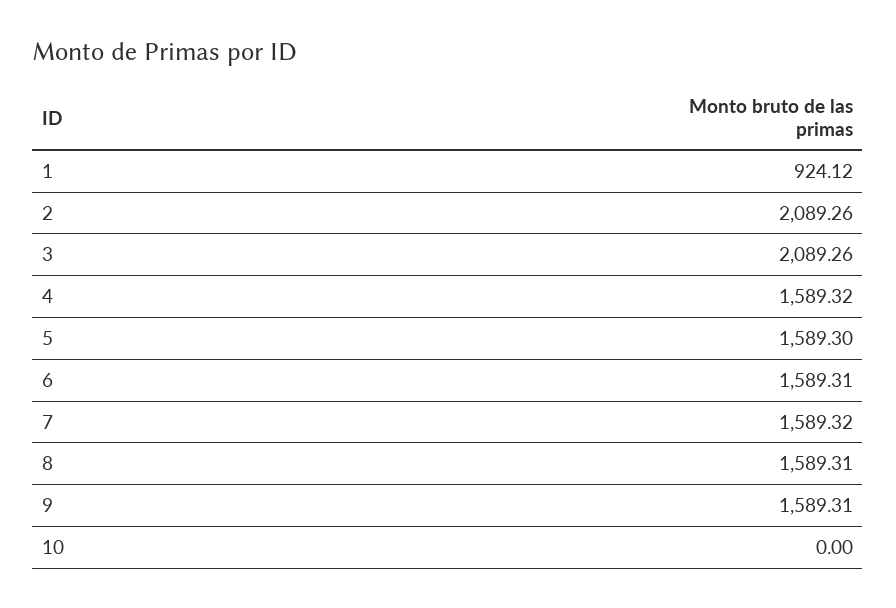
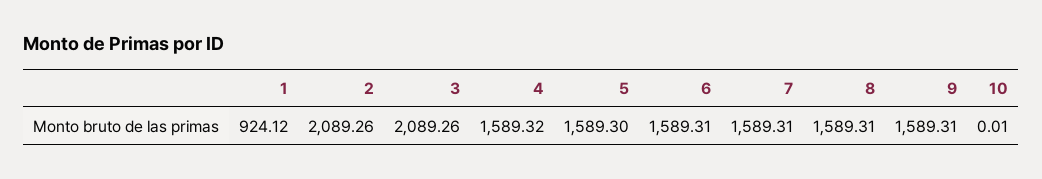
  {
    "1": 924.12,
    "2": 2089.26,
    "3": 2089.26,
    "4": 1589.32,
    "5": 1589.3,
    "6": 1589.31,
-   "7": 1589.32,
+   "7": 1589.31,
    "8": 1589.31,
    "9": 1589.31,
-   "10": 0
+   "10": 0.01
  }

